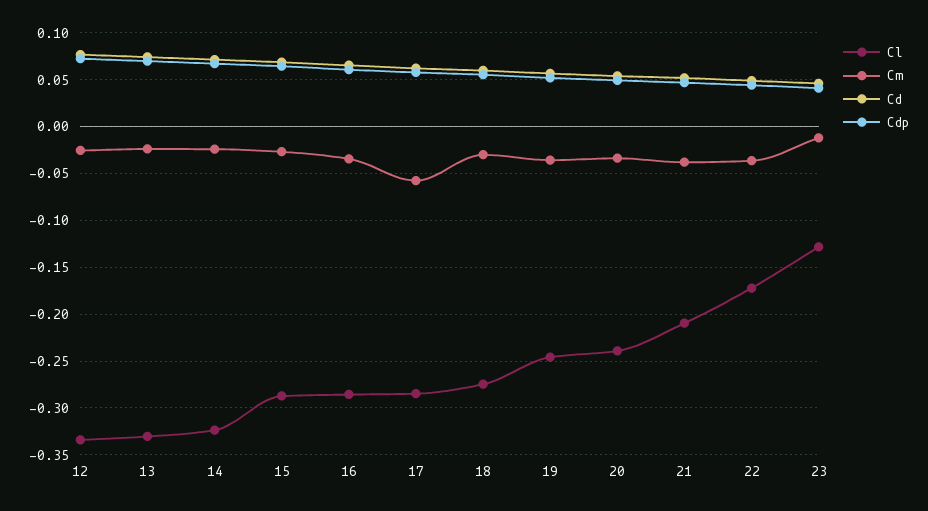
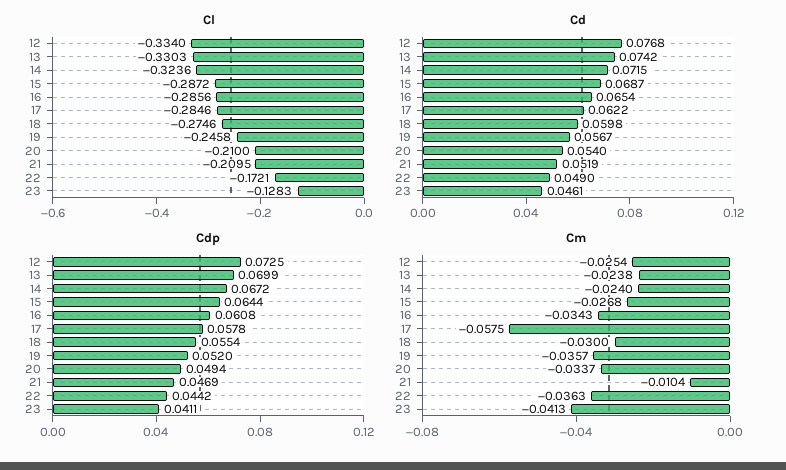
  {
    "Cl": {
      "12": -0.334,
      "13": -0.3303,
      "14": -0.3236,
      "15": -0.2872,
      "16": -0.2856,
      "17": -0.2846,
      "18": -0.2746,
      "19": -0.2458,
-     "20": -0.24,
+     "20": -0.21,
      "21": -0.2095,
      "22": -0.1721,
      "23": -0.1283
    },
    "Cm": {
      "12": -0.0254,
      "13": -0.0238,
      "14": -0.024,
      "15": -0.0268,
      "16": -0.0343,
      "17": -0.0575,
      "18": -0.03,
      "19": -0.0357,
      "20": -0.0337,
-     "21": -0.04,
+     "21": -0.0104,
      "22": -0.0363,
-     "23": -0.01
+     "23": -0.0413
    },
    "Cd": {
      "12": 0.0768,
      "13": 0.0742,
      "14": 0.0715,
      "15": 0.0687,
      "16": 0.0654,
      "17": 0.0622,
      "18": 0.0598,
      "19": 0.0567,
      "20": 0.054,
      "21": 0.0519,
      "22": 0.049,
      "23": 0.0461
    },
    "Cdp": {
      "12": 0.0725,
      "13": 0.0699,
      "14": 0.0672,
      "15": 0.0644,
      "16": 0.0608,
      "17": 0.0578,
      "18": 0.0554,
      "19": 0.052,
      "20": 0.0494,
      "21": 0.0469,
      "22": 0.0442,
      "23": 0.0411
    }
  }

